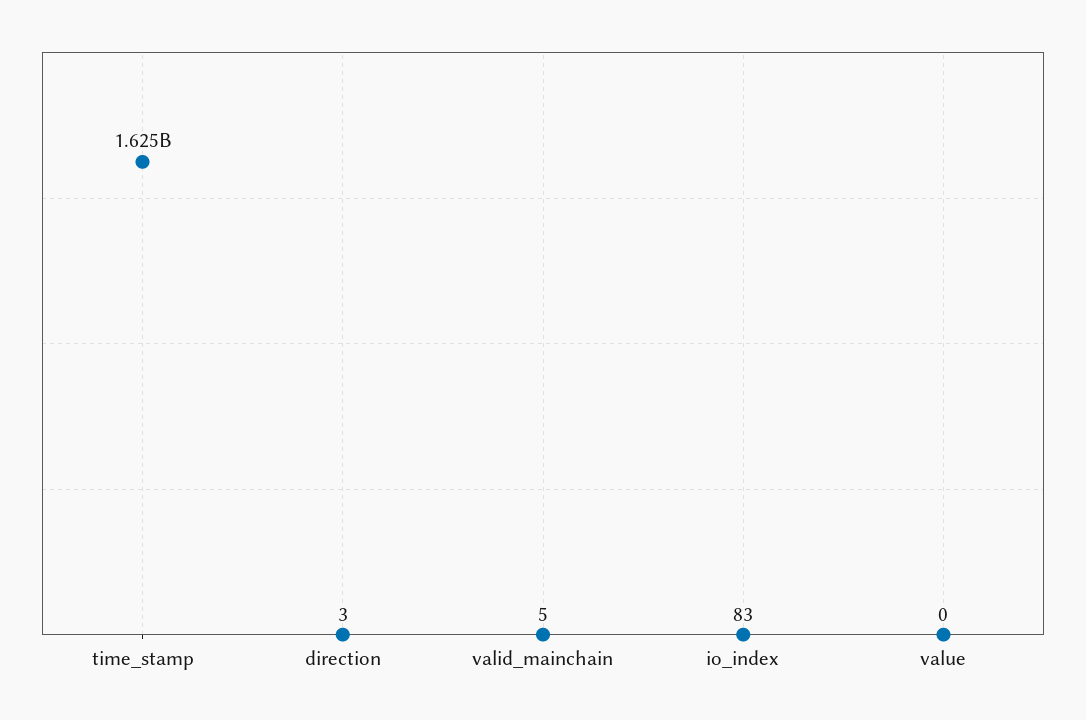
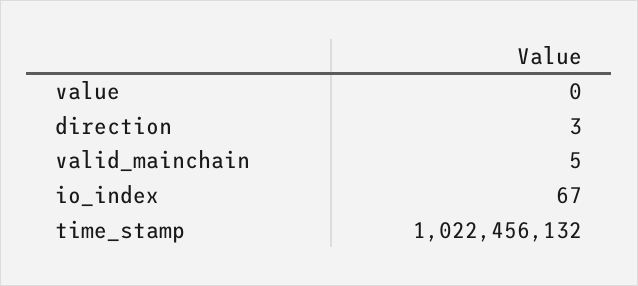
  {
-   "time_stamp": 1625000000,
+   "time_stamp": 1022456132,
    "direction": 3,
    "valid_mainchain": 5,
-   "io_index": 83,
+   "io_index": 67,
    "value": 0
  }

